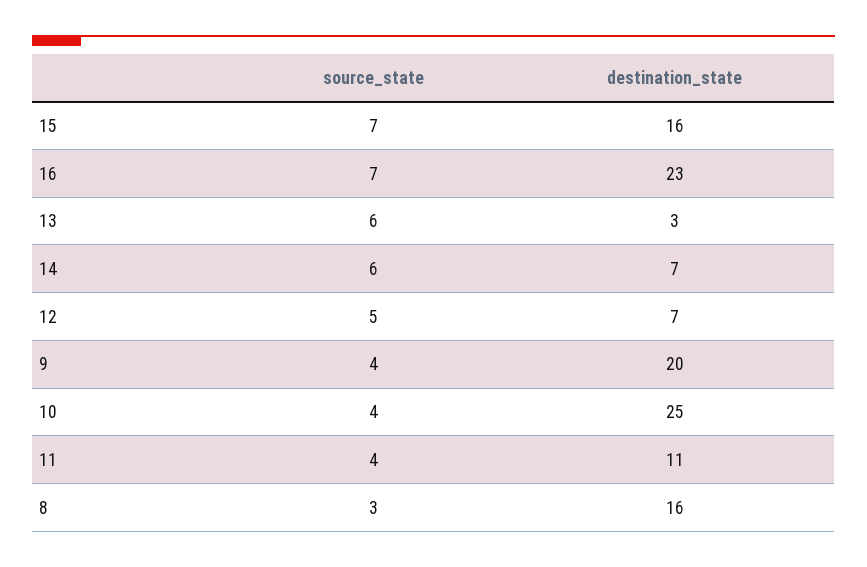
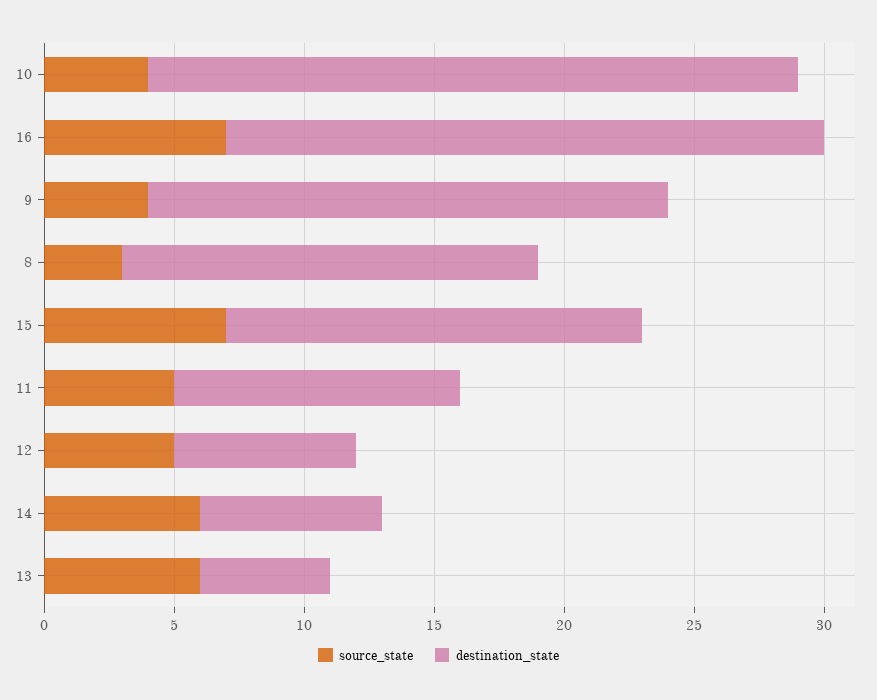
  {
    "source_state": {
      "15": 7,
      "16": 7,
      "13": 6,
      "14": 6,
      "12": 5,
      "9": 4,
      "10": 4,
-     "11": 4,
+     "11": 5,
      "8": 3
    },
    "destination_state": {
      "15": 16,
      "16": 23,
-     "13": 3,
+     "13": 5,
      "14": 7,
      "12": 7,
      "9": 20,
      "10": 25,
      "11": 11,
      "8": 16
    }
  }

